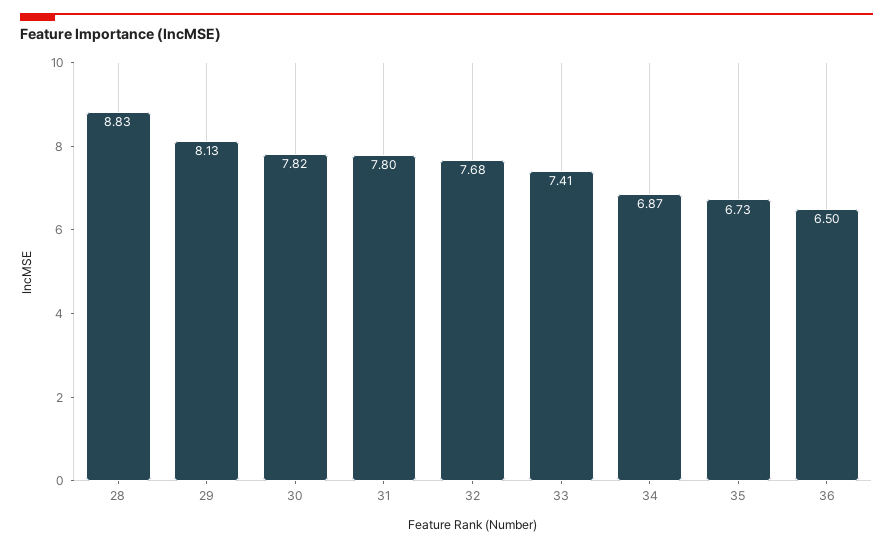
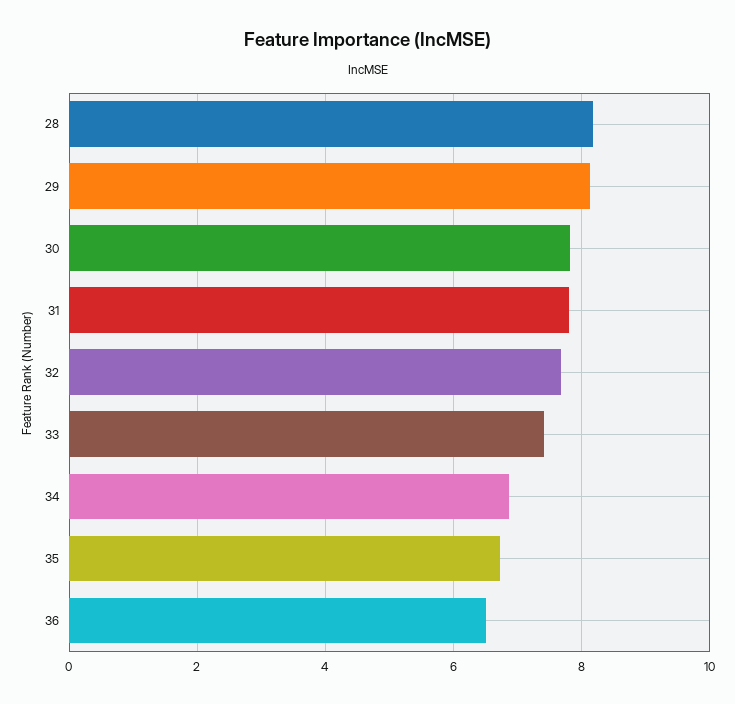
  {
-   "28": 8.83,
+   "28": 8.2,
    "29": 8.13,
    "30": 7.82,
    "31": 7.8,
    "32": 7.68,
    "33": 7.41,
    "34": 6.87,
    "35": 6.73,
    "36": 6.5
  }

